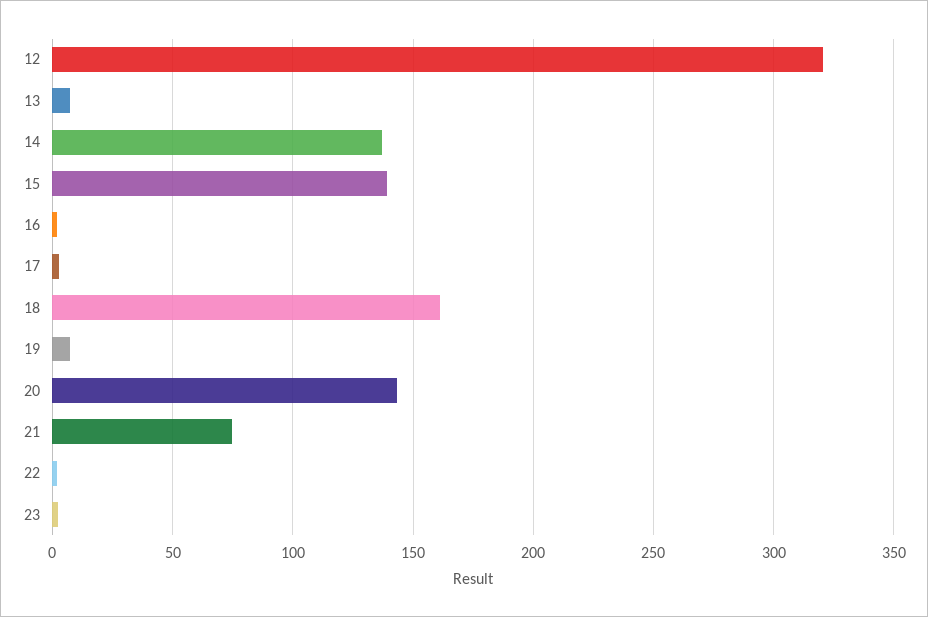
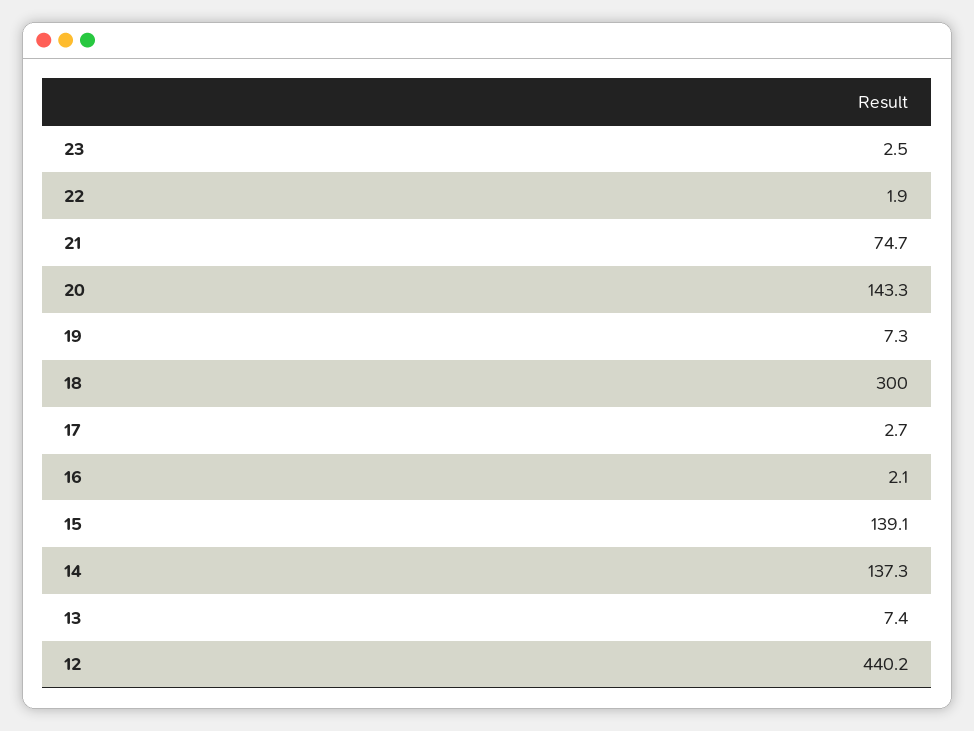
  {
-   "12": 320,
+   "12": 440.2,
    "13": 7.4,
    "14": 137.3,
    "15": 139.1,
    "16": 2.1,
    "17": 2.7,
-   "18": 160,
+   "18": 300,
    "19": 7.3,
    "20": 143.3,
    "21": 74.7,
    "22": 1.9,
    "23": 2.5
  }

